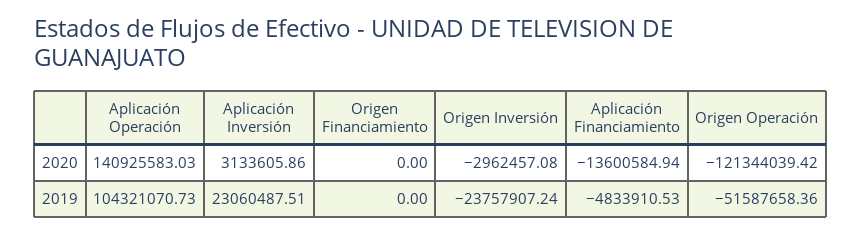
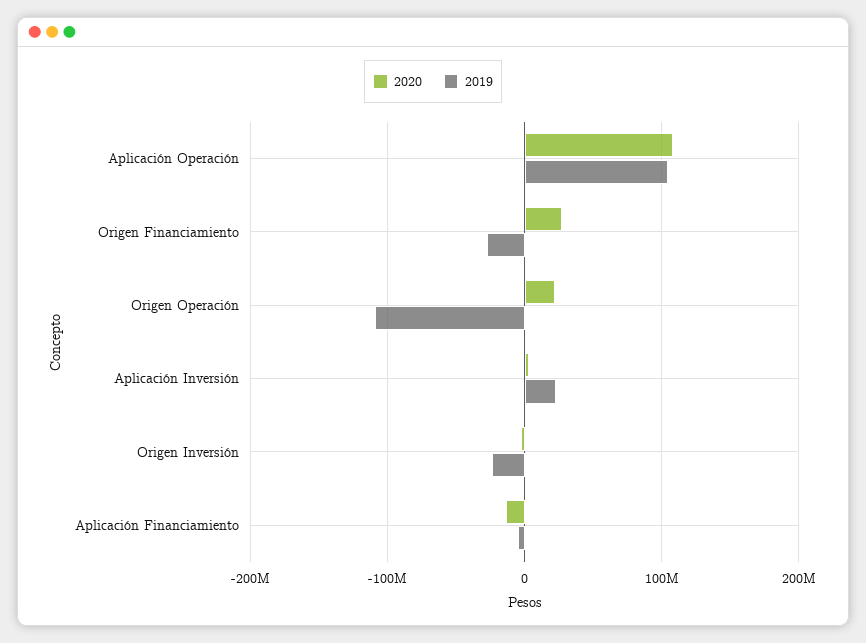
  {
    "2020": {
-     "Aplicación Operación": 140925583.03,
+     "Aplicación Operación": 110000000,
      "Aplicación Inversión": 3133605.86,
-     "Origen Financiamiento": 0,
+     "Origen Financiamiento": 30000000,
      "Origen Inversión": -2962457.08,
      "Aplicación Financiamiento": -13600584.94,
-     "Origen Operación": -121344039.42
+     "Origen Operación": 20000000
    },
    "2019": {
      "Aplicación Operación": 104321070.73,
      "Aplicación Inversión": 23060487.51,
-     "Origen Financiamiento": 0,
+     "Origen Financiamiento": -30000000,
      "Origen Inversión": -23757907.24,
      "Aplicación Financiamiento": -4833910.53,
-     "Origen Operación": -51587658.36
+     "Origen Operación": -110000000
    }
  }

